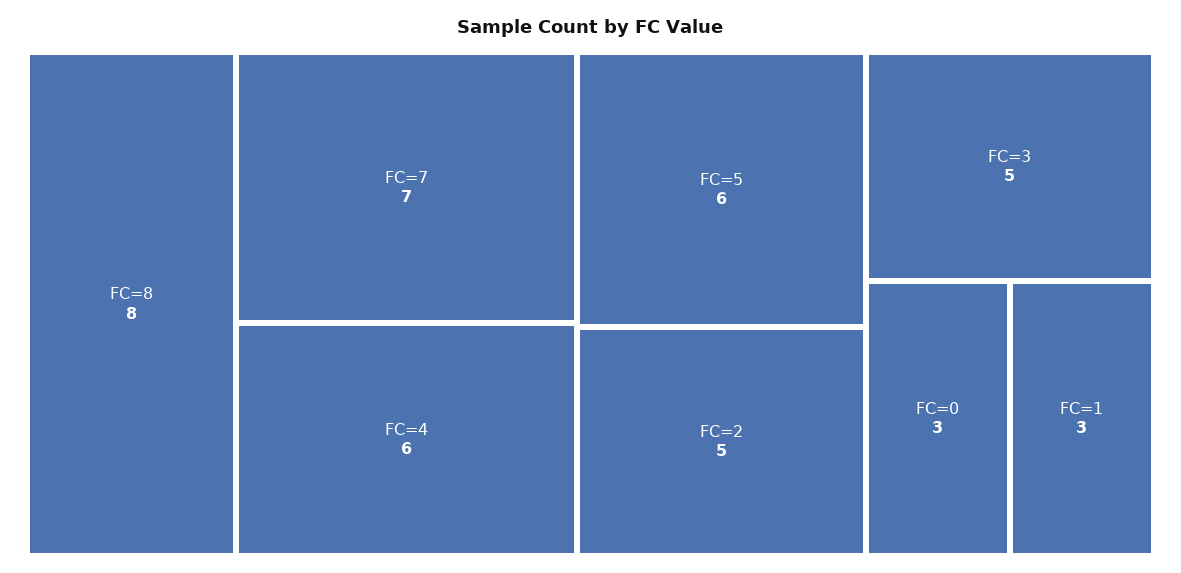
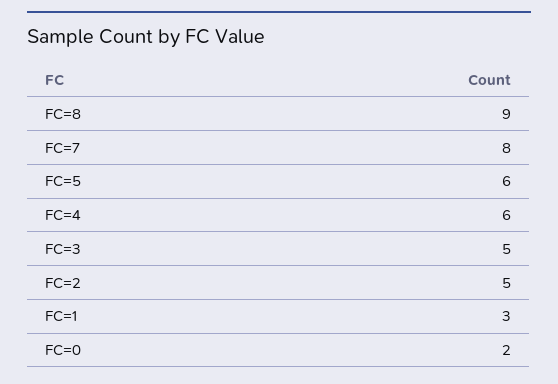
  {
-   "FC=8": 8,
+   "FC=8": 9,
-   "FC=7": 7,
+   "FC=7": 8,
    "FC=4": 6,
    "FC=5": 6,
    "FC=2": 5,
    "FC=3": 5,
-   "FC=0": 3,
+   "FC=0": 2,
    "FC=1": 3
  }

